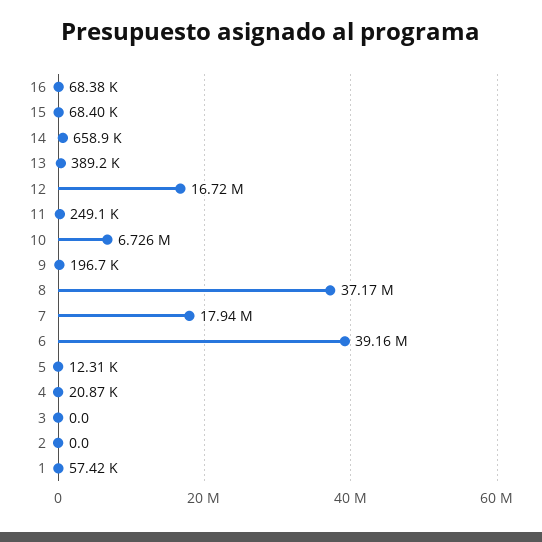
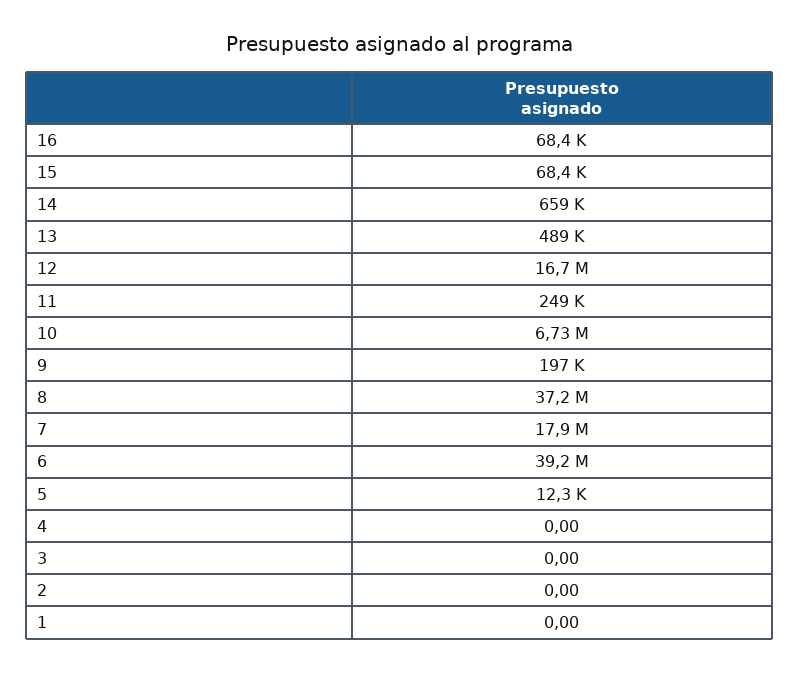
  {
    "16": 68380,
    "15": 68400,
    "14": 658900,
-   "13": 389200,
+   "13": 489000,
    "12": 16720000,
    "11": 249100,
    "10": 6726000,
    "9": 196700,
    "8": 37170000,
    "7": 17940000,
    "6": 39160000,
    "5": 12310,
-   "4": 20870,
+   "4": 0,
    "3": 0,
    "2": 0,
-   "1": 57420
+   "1": 0
  }

